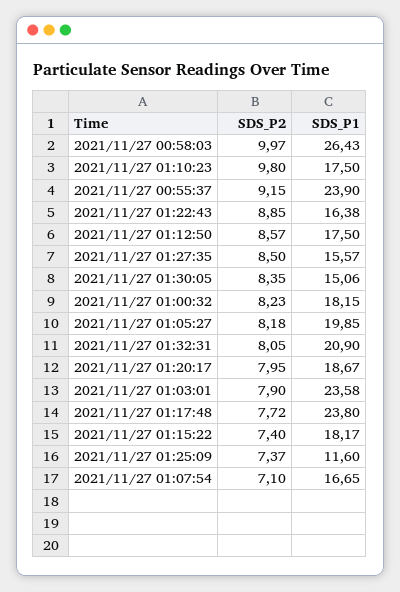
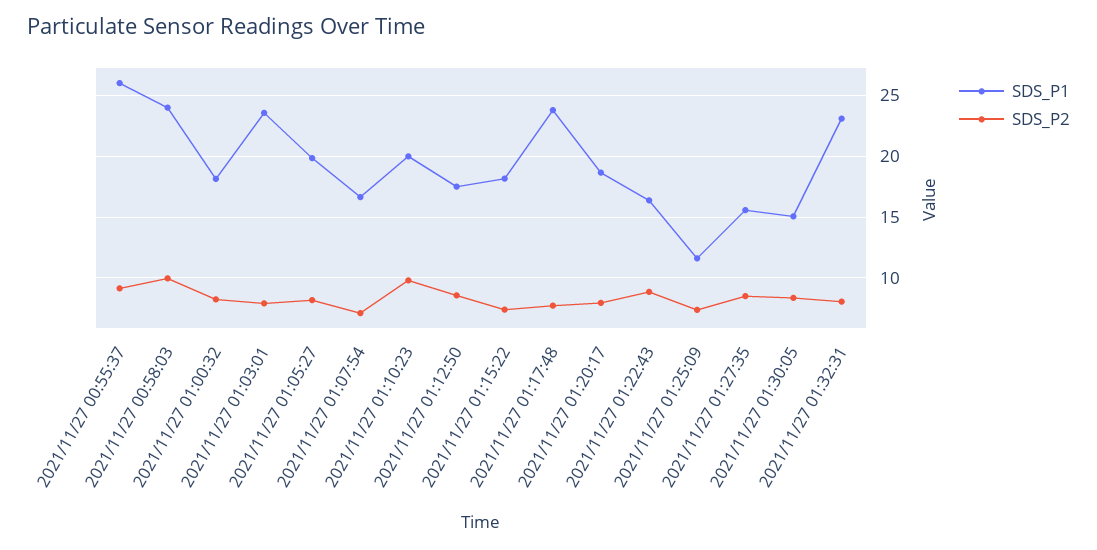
  {
    "SDS_P2": {
      "2021/11/27 00:58:03": 9.97,
      "2021/11/27 01:10:23": 9.8,
      "2021/11/27 00:55:37": 9.15,
      "2021/11/27 01:22:43": 8.85,
      "2021/11/27 01:12:50": 8.57,
      "2021/11/27 01:27:35": 8.5,
      "2021/11/27 01:30:05": 8.35,
      "2021/11/27 01:00:32": 8.23,
      "2021/11/27 01:05:27": 8.18,
      "2021/11/27 01:32:31": 8.05,
      "2021/11/27 01:20:17": 7.95,
      "2021/11/27 01:03:01": 7.9,
      "2021/11/27 01:17:48": 7.72,
      "2021/11/27 01:15:22": 7.4,
      "2021/11/27 01:25:09": 7.37,
      "2021/11/27 01:07:54": 7.1
    },
    "SDS_P1": {
-     "2021/11/27 00:58:03": 26.43,
+     "2021/11/27 00:58:03": 24,
-     "2021/11/27 01:10:23": 17.5,
+     "2021/11/27 01:10:23": 20,
-     "2021/11/27 00:55:37": 23.9,
+     "2021/11/27 00:55:37": 26,
      "2021/11/27 01:22:43": 16.38,
      "2021/11/27 01:12:50": 17.5,
      "2021/11/27 01:27:35": 15.57,
      "2021/11/27 01:30:05": 15.06,
      "2021/11/27 01:00:32": 18.15,
      "2021/11/27 01:05:27": 19.85,
-     "2021/11/27 01:32:31": 20.9,
+     "2021/11/27 01:32:31": 23,
      "2021/11/27 01:20:17": 18.67,
      "2021/11/27 01:03:01": 23.58,
      "2021/11/27 01:17:48": 23.8,
      "2021/11/27 01:15:22": 18.17,
      "2021/11/27 01:25:09": 11.6,
      "2021/11/27 01:07:54": 16.65
    }
  }

